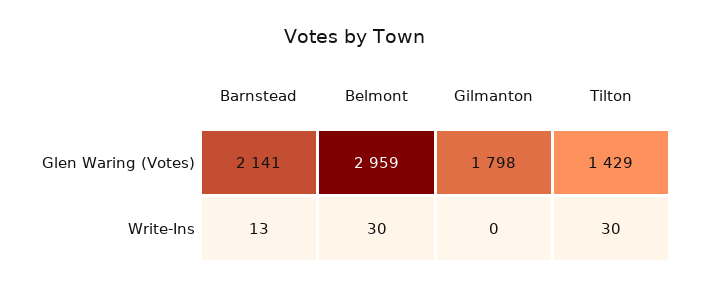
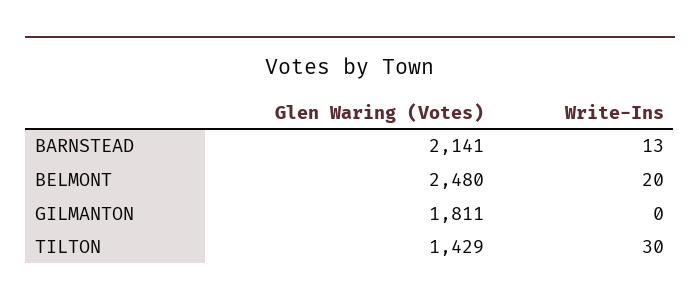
  {
    "Barnstead": {
      "Glen Waring (Votes)": 2141,
      "Write-Ins": 13
    },
    "Belmont": {
-     "Glen Waring (Votes)": 2959,
+     "Glen Waring (Votes)": 2480,
-     "Write-Ins": 30
+     "Write-Ins": 20
    },
    "Gilmanton": {
-     "Glen Waring (Votes)": 1798,
+     "Glen Waring (Votes)": 1811,
      "Write-Ins": 0
    },
    "Tilton": {
      "Glen Waring (Votes)": 1429,
      "Write-Ins": 30
    }
  }

